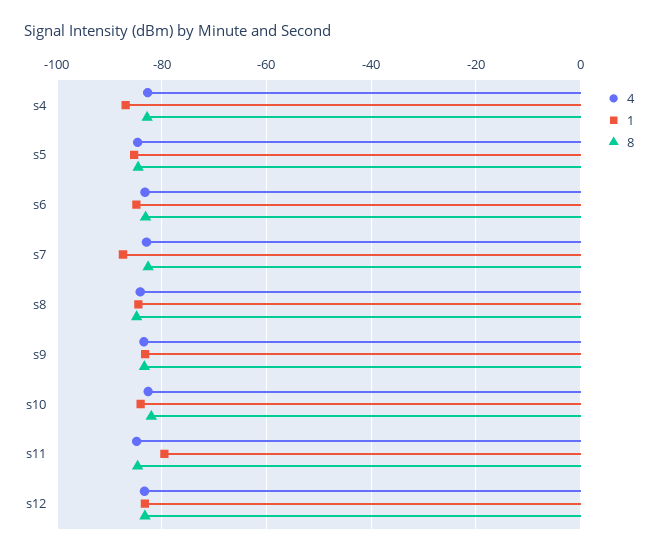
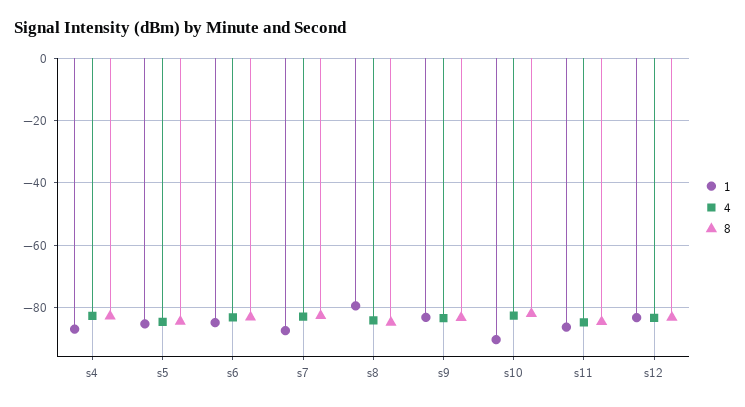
  {
    "4": {
      "s4": -82,
      "s5": -84,
      "s6": -84,
      "s7": -82,
      "s8": -84,
      "s9": -84,
      "s10": -82,
      "s11": -84,
      "s12": -84
    },
    "1": {
      "s4": -86,
      "s5": -86,
      "s6": -84,
      "s7": -88,
-     "s8": -84,
+     "s8": -80,
      "s9": -84,
-     "s10": -84,
+     "s10": -90,
-     "s11": -80,
+     "s11": -86,
      "s12": -84
    },
    "8": {
      "s4": -82,
      "s5": -84,
      "s6": -84,
      "s7": -82,
      "s8": -84,
      "s9": -84,
      "s10": -82,
      "s11": -84,
      "s12": -84
    }
  }

